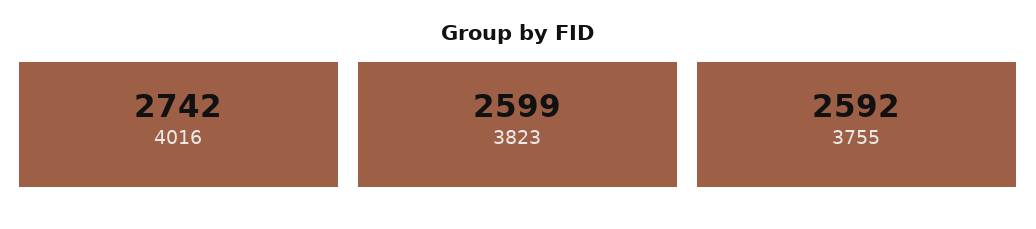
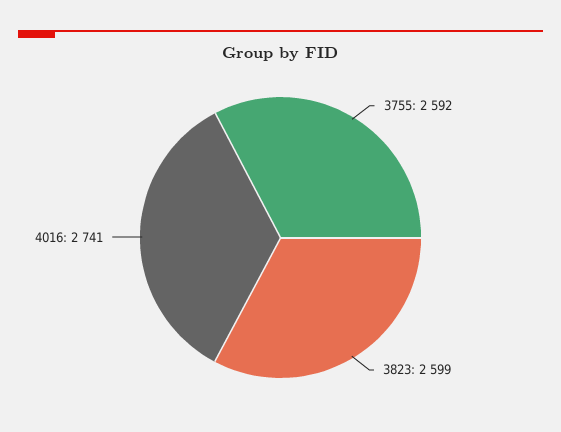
  {
-   "4016": 2742,
+   "4016": 2741,
    "3823": 2599,
    "3755": 2592
  }

